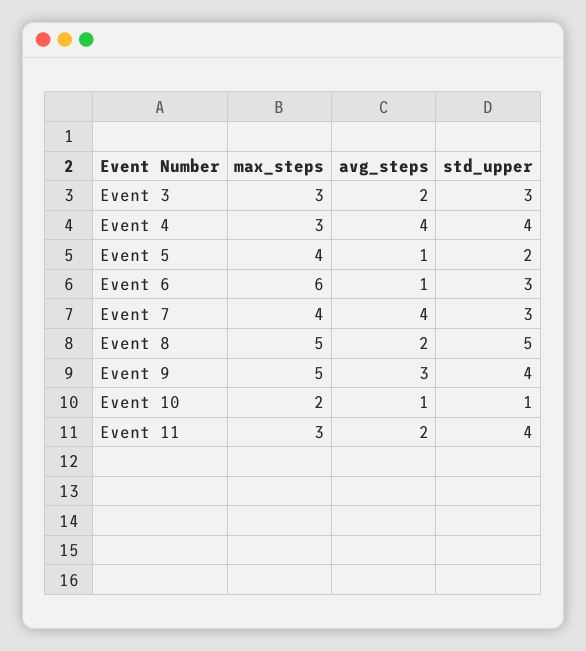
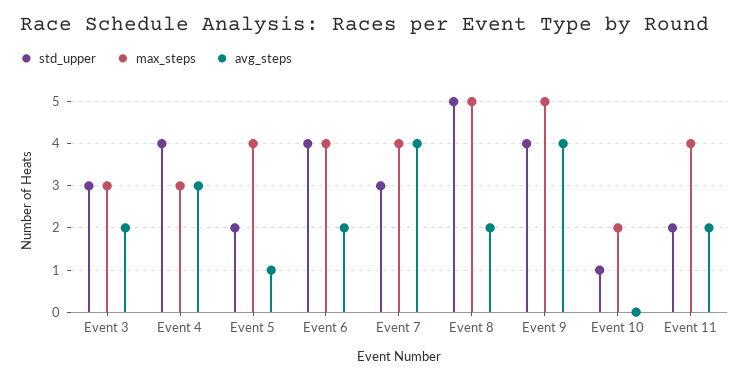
  {
    "max_steps": {
      "Event 3": 3,
      "Event 4": 3,
      "Event 5": 4,
-     "Event 6": 6,
+     "Event 6": 4,
      "Event 7": 4,
      "Event 8": 5,
      "Event 9": 5,
      "Event 10": 2,
-     "Event 11": 3
+     "Event 11": 4
    },
    "avg_steps": {
      "Event 3": 2,
-     "Event 4": 4,
+     "Event 4": 3,
      "Event 5": 1,
-     "Event 6": 1,
+     "Event 6": 2,
      "Event 7": 4,
      "Event 8": 2,
-     "Event 9": 3,
+     "Event 9": 4,
-     "Event 10": 1,
+     "Event 10": 0,
      "Event 11": 2
    },
    "std_upper": {
      "Event 3": 3,
      "Event 4": 4,
      "Event 5": 2,
-     "Event 6": 3,
+     "Event 6": 4,
      "Event 7": 3,
      "Event 8": 5,
      "Event 9": 4,
      "Event 10": 1,
-     "Event 11": 4
+     "Event 11": 2
    }
  }

